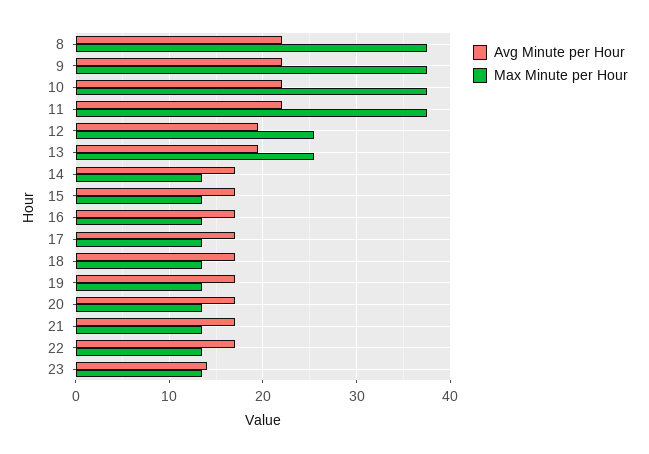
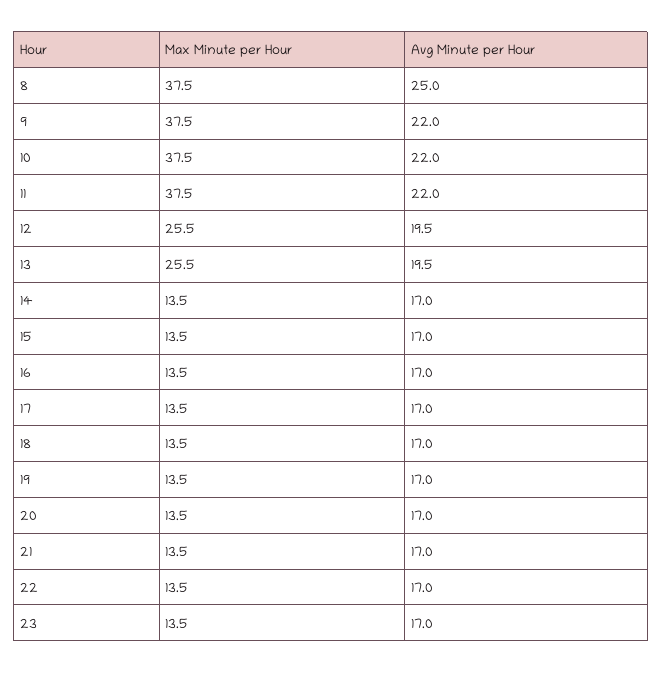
  {
    "Avg Minute per Hour": {
-     "8": 22,
+     "8": 25,
      "9": 22,
      "10": 22,
      "11": 22,
      "12": 19.5,
      "13": 19.5,
      "14": 17,
      "15": 17,
      "16": 17,
      "17": 17,
      "18": 17,
      "19": 17,
      "20": 17,
      "21": 17,
      "22": 17,
-     "23": 14
+     "23": 17
    },
    "Max Minute per Hour": {
      "8": 37.5,
      "9": 37.5,
      "10": 37.5,
      "11": 37.5,
      "12": 25.5,
      "13": 25.5,
      "14": 13.5,
      "15": 13.5,
      "16": 13.5,
      "17": 13.5,
      "18": 13.5,
      "19": 13.5,
      "20": 13.5,
      "21": 13.5,
      "22": 13.5,
      "23": 13.5
    }
  }

